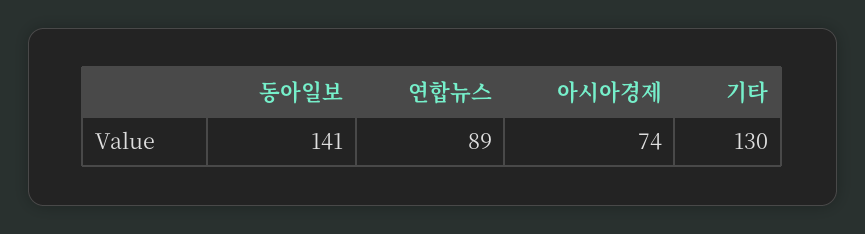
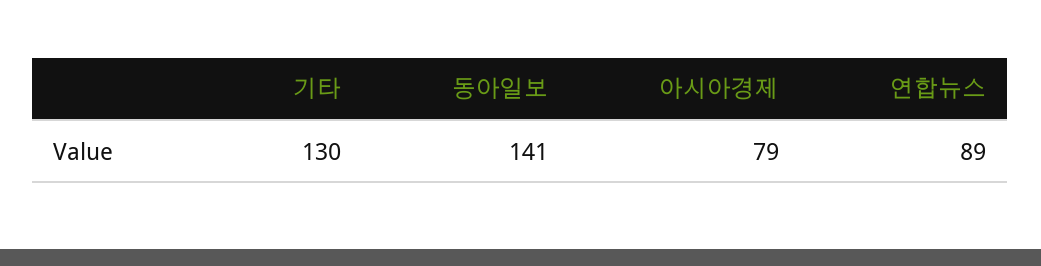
  {
    "동아일보": 141,
    "연합뉴스": 89,
-   "아시아경제": 74,
+   "아시아경제": 79,
    "기타": 130
  }

